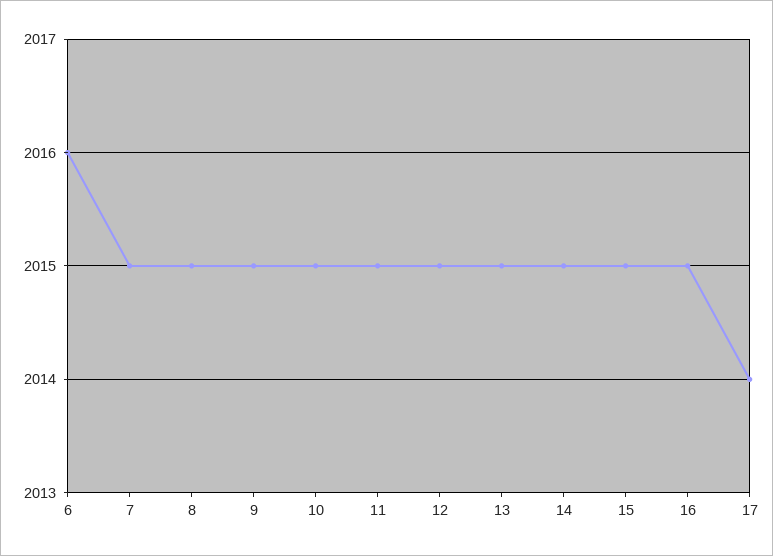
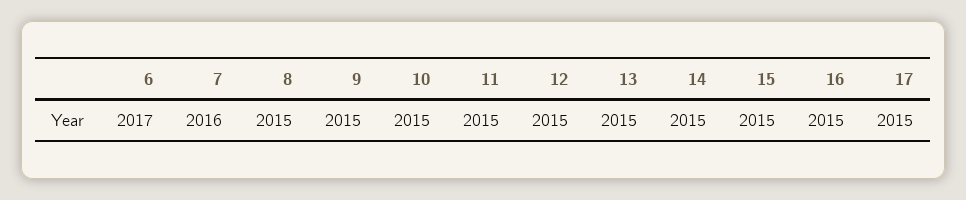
  {
-   "6": 2016,
+   "6": 2017,
-   "7": 2015,
+   "7": 2016,
    "8": 2015,
    "9": 2015,
    "10": 2015,
    "11": 2015,
    "12": 2015,
    "13": 2015,
    "14": 2015,
    "15": 2015,
    "16": 2015,
-   "17": 2014
+   "17": 2015
  }

